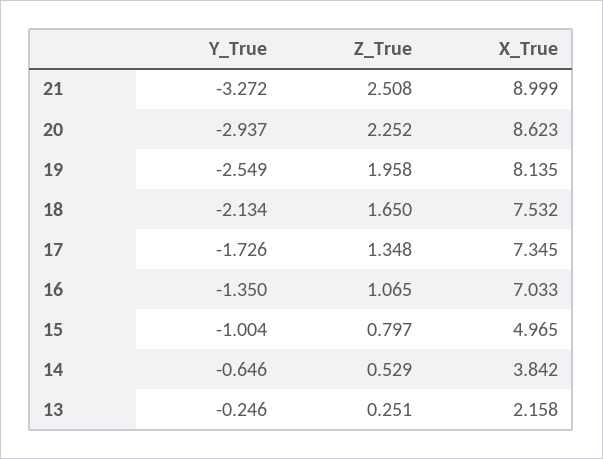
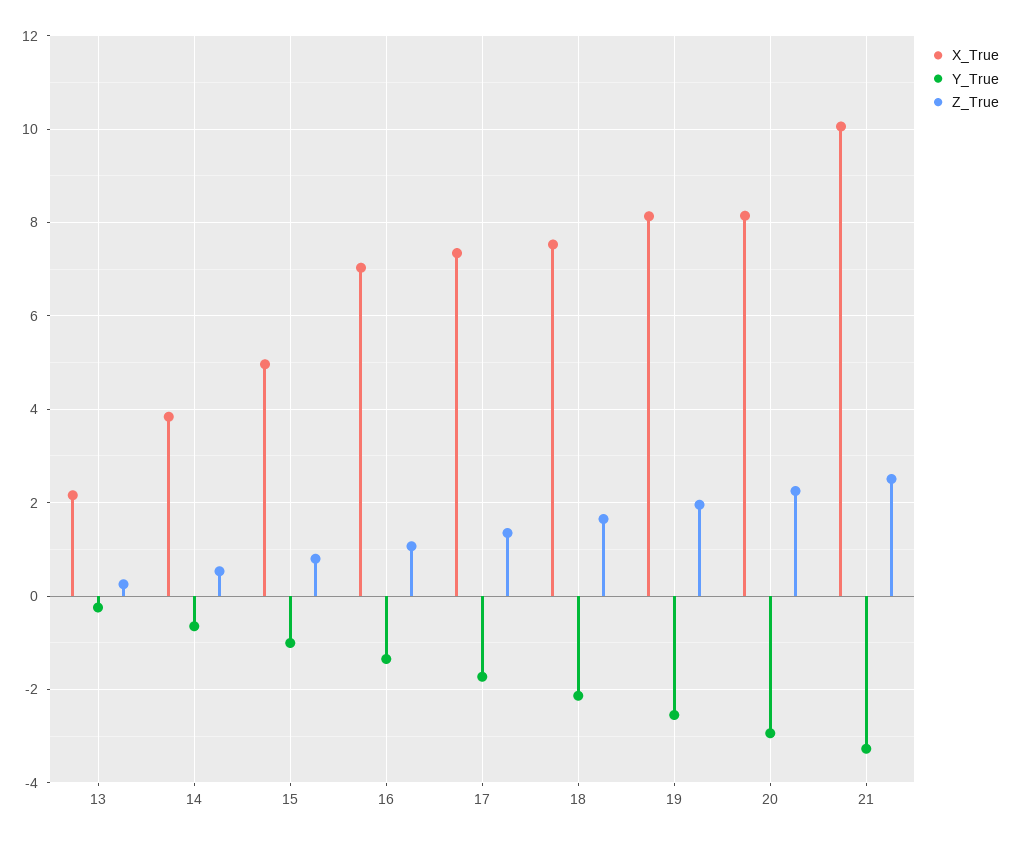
  {
    "Y_True": {
      "21": -3.272,
      "20": -2.937,
      "19": -2.549,
      "18": -2.134,
      "17": -1.726,
      "16": -1.35,
      "15": -1.004,
      "14": -0.646,
      "13": -0.246
    },
    "Z_True": {
      "21": 2.508,
      "20": 2.252,
      "19": 1.958,
      "18": 1.65,
      "17": 1.348,
      "16": 1.065,
      "15": 0.797,
      "14": 0.529,
      "13": 0.251
    },
    "X_True": {
-     "21": 8.999,
+     "21": 10,
-     "20": 8.623,
+     "20": 8.2,
      "19": 8.135,
      "18": 7.532,
      "17": 7.345,
      "16": 7.033,
      "15": 4.965,
      "14": 3.842,
      "13": 2.158
    }
  }

